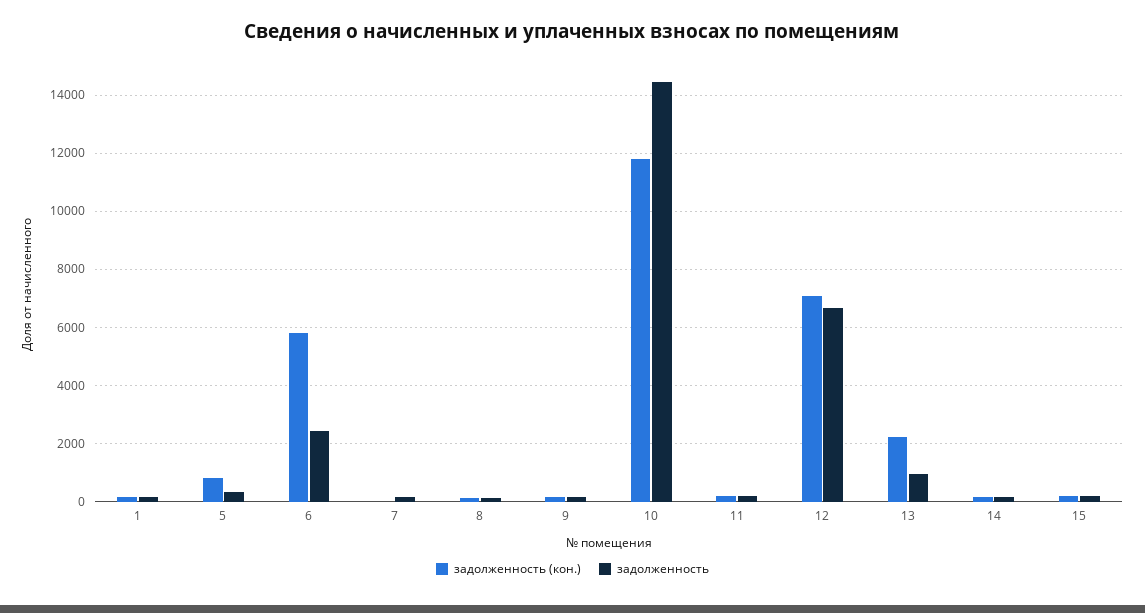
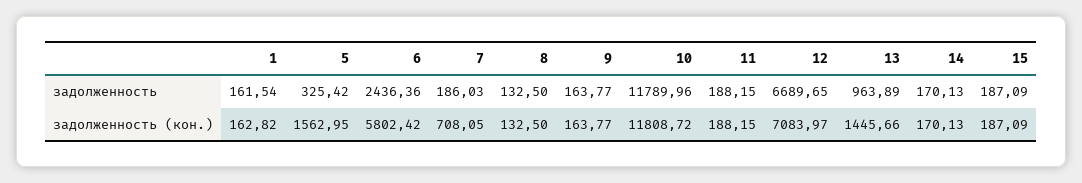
  {
    "задолженность (кон.)": {
      "1": 162.82,
-     "5": 750,
+     "5": 1562.95,
      "6": 5802.42,
-     "7": 0,
+     "7": 708.05,
      "8": 132.5,
      "9": 163.77,
      "10": 11808.72,
      "11": 188.15,
      "12": 7083.97,
-     "13": 2250,
+     "13": 1445.66,
      "14": 170.13,
      "15": 187.09
    },
    "задолженность": {
      "1": 161.54,
      "5": 325.42,
      "6": 2436.36,
      "7": 186.03,
      "8": 132.5,
      "9": 163.77,
-     "10": 14500,
+     "10": 11789.96,
      "11": 188.15,
      "12": 6689.65,
      "13": 963.89,
      "14": 170.13,
      "15": 187.09
    }
  }

